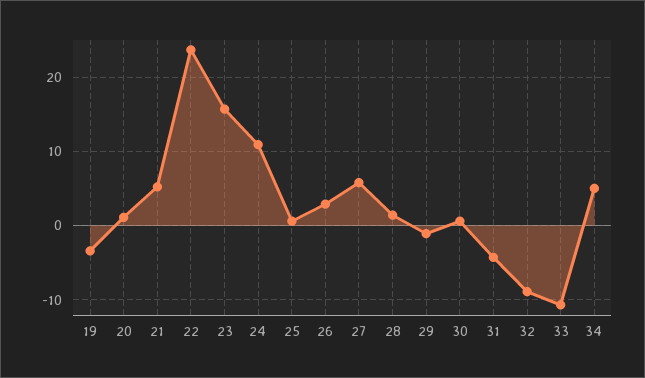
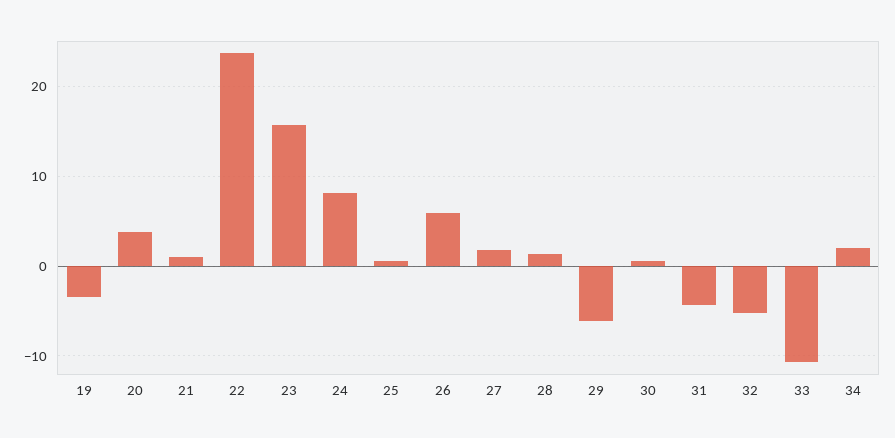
  {
    "19": -3,
-   "20": 1,
+   "20": 4,
-   "21": 5,
+   "21": 1,
    "22": 24,
    "23": 16,
-   "24": 11,
+   "24": 8,
    "25": 1,
-   "26": 3,
+   "26": 6,
-   "27": 6,
+   "27": 2,
    "28": 1,
-   "29": -1,
+   "29": -6,
    "30": 1,
    "31": -4,
-   "32": -9,
+   "32": -5,
    "33": -11,
-   "34": 5
+   "34": 2
  }

